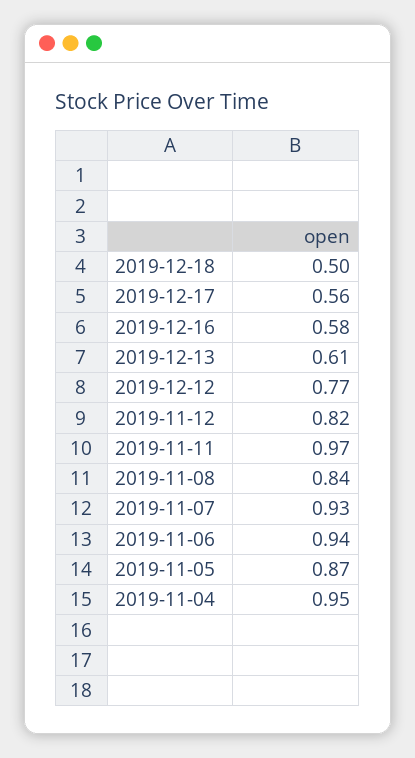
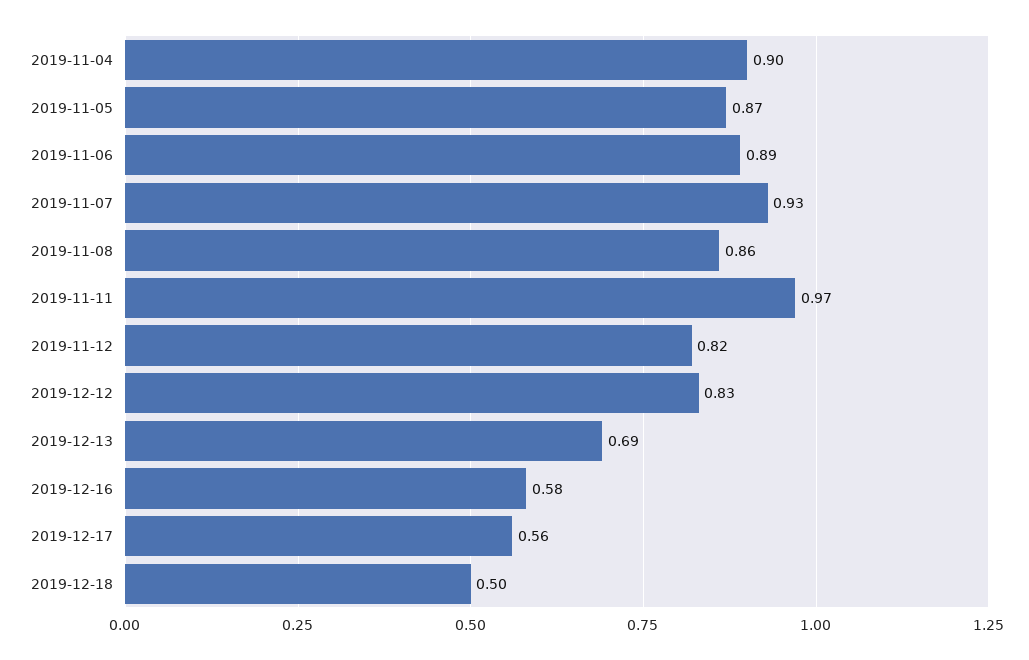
  {
    "2019-12-18": 0.5,
    "2019-12-17": 0.56,
    "2019-12-16": 0.58,
-   "2019-12-13": 0.61,
+   "2019-12-13": 0.69,
-   "2019-12-12": 0.77,
+   "2019-12-12": 0.83,
    "2019-11-12": 0.82,
    "2019-11-11": 0.97,
-   "2019-11-08": 0.84,
+   "2019-11-08": 0.86,
    "2019-11-07": 0.93,
-   "2019-11-06": 0.94,
+   "2019-11-06": 0.89,
    "2019-11-05": 0.87,
-   "2019-11-04": 0.95
+   "2019-11-04": 0.9
  }

